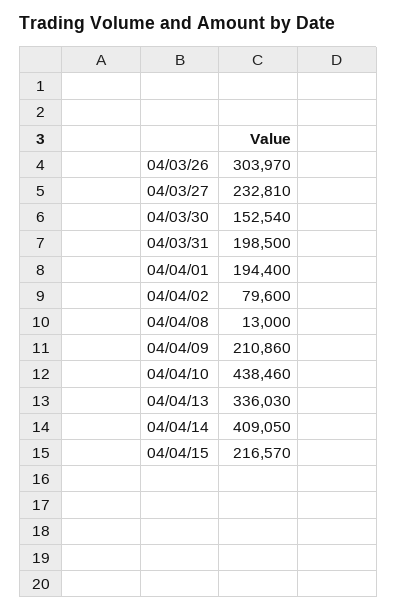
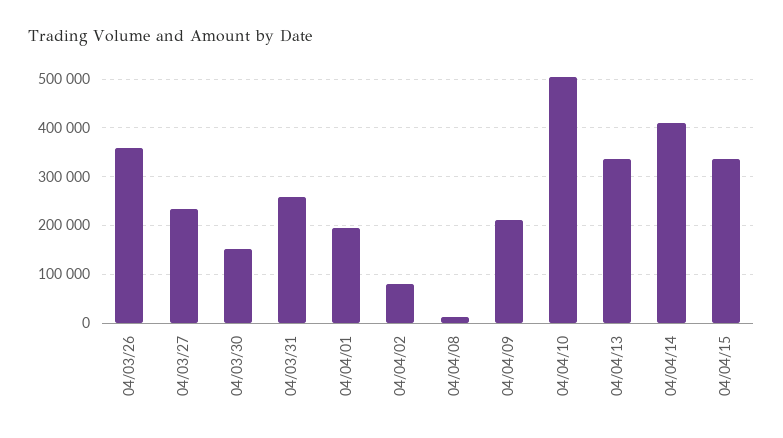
  {
-   "04/03/26": 303970,
+   "04/03/26": 360000,
    "04/03/27": 232810,
    "04/03/30": 152540,
-   "04/03/31": 198500,
+   "04/03/31": 260000,
    "04/04/01": 194400,
    "04/04/02": 79600,
    "04/04/08": 13000,
    "04/04/09": 210860,
-   "04/04/10": 438460,
+   "04/04/10": 500000,
    "04/04/13": 336030,
    "04/04/14": 409050,
-   "04/04/15": 216570
+   "04/04/15": 340000
  }

